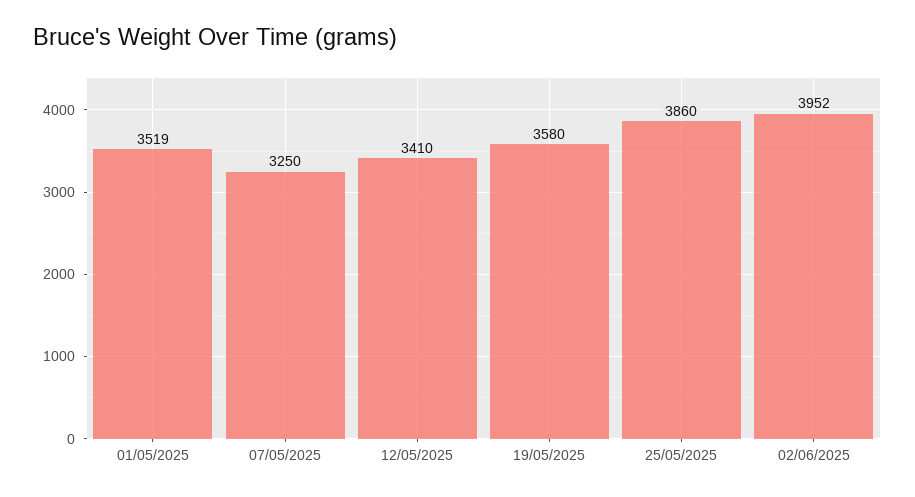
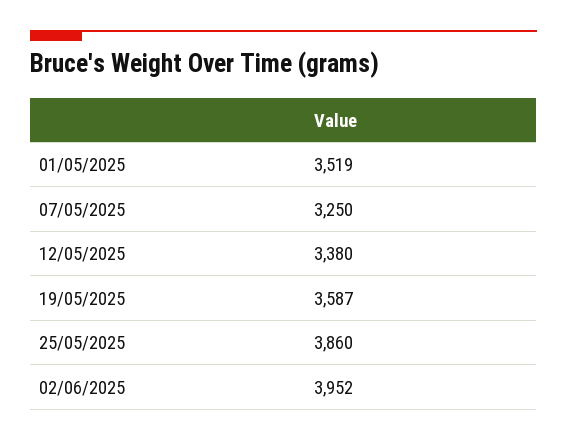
  {
    "01/05/2025": 3519,
    "07/05/2025": 3250,
-   "12/05/2025": 3410,
+   "12/05/2025": 3380,
-   "19/05/2025": 3580,
+   "19/05/2025": 3587,
    "25/05/2025": 3860,
    "02/06/2025": 3952
  }

